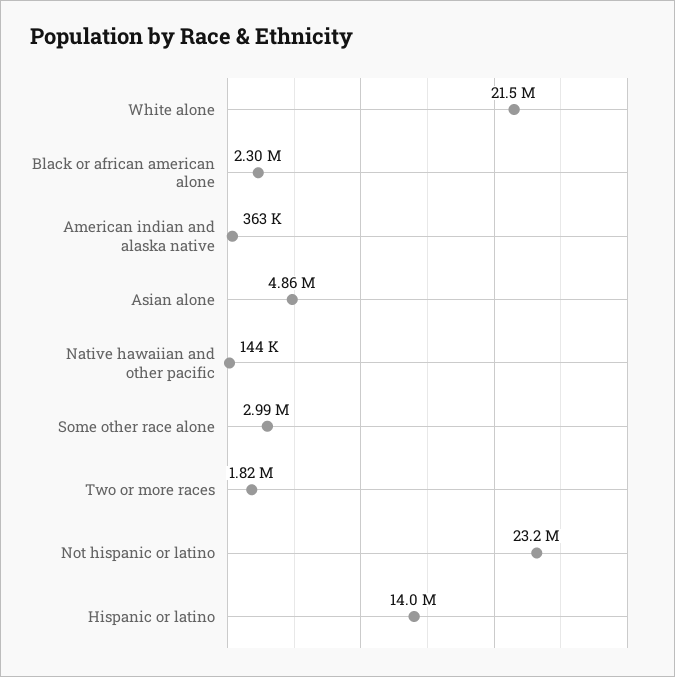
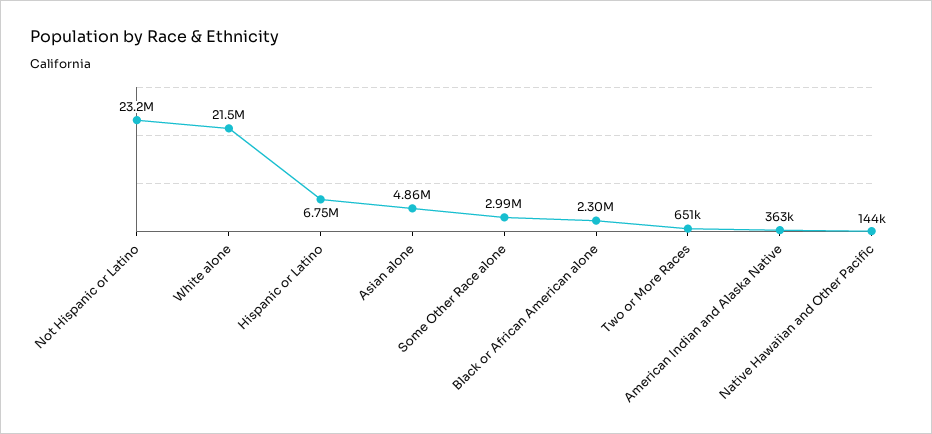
  {
    "White alone": 21500000,
    "Black or african american alone": 2300000,
    "American indian and alaska native": 363000,
    "Asian alone": 4860000,
    "Native hawaiian and other pacific": 144000,
    "Some other race alone": 2990000,
-   "Two or more races": 1820000,
+   "Two or more races": 651000,
    "Not hispanic or latino": 23200000,
-   "Hispanic or latino": 14000000
+   "Hispanic or latino": 6750000
  }

